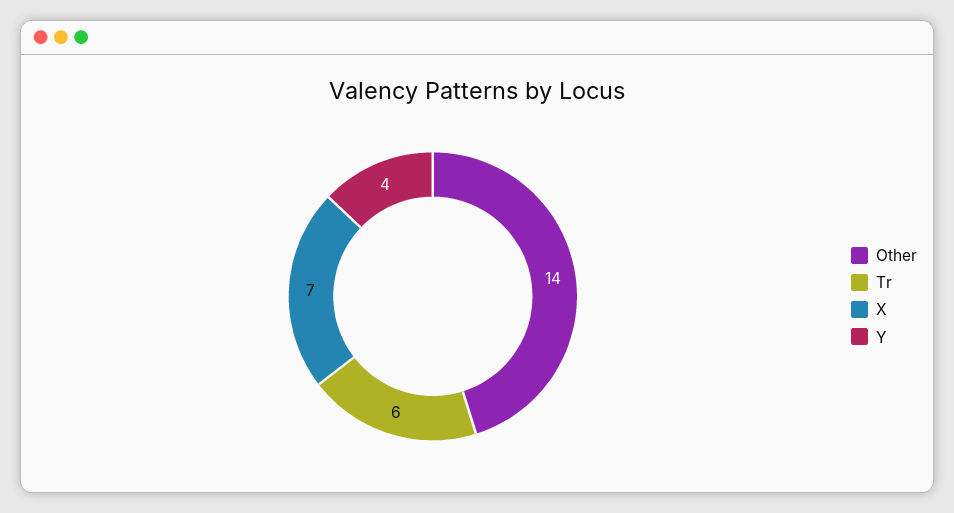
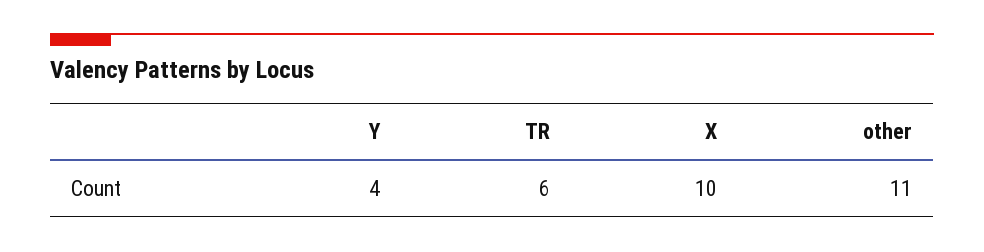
  {
-   "Other": 14,
+   "Other": 11,
    "Tr": 6,
-   "X": 7,
+   "X": 10,
    "Y": 4
  }

